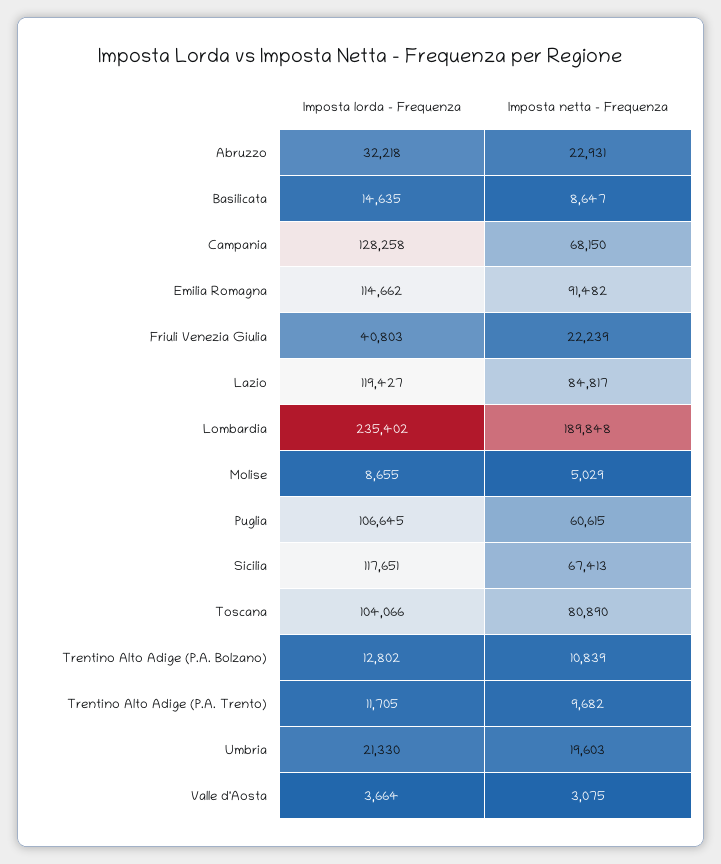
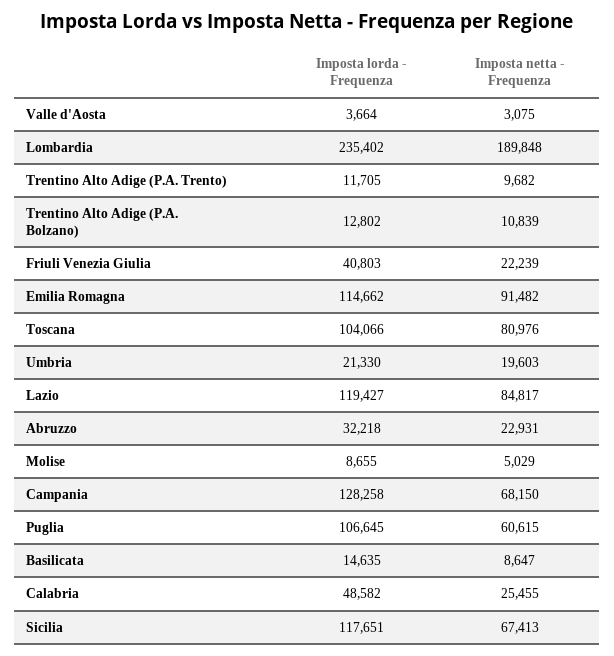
  {
    "Imposta lorda - Frequenza": {
      "Abruzzo": 32218,
      "Basilicata": 14635,
      "Campania": 128258,
      "Emilia Romagna": 114662,
      "Friuli Venezia Giulia": 40803,
      "Lazio": 119427,
      "Lombardia": 235402,
      "Molise": 8655,
      "Puglia": 106645,
      "Sicilia": 117651,
      "Toscana": 104066,
      "Trentino Alto Adige (P.A. Bolzano)": 12802,
      "Trentino Alto Adige (P.A. Trento)": 11705,
      "Umbria": 21330,
-     "Valle d'Aosta": 3664
+     "Valle d'Aosta": 3664,
+     "Calabria": 48582
    },
    "Imposta netta - Frequenza": {
      "Abruzzo": 22931,
      "Basilicata": 8647,
      "Campania": 68150,
      "Emilia Romagna": 91482,
      "Friuli Venezia Giulia": 22239,
      "Lazio": 84817,
      "Lombardia": 189848,
      "Molise": 5029,
      "Puglia": 60615,
      "Sicilia": 67413,
-     "Toscana": 80890,
+     "Toscana": 80976,
      "Trentino Alto Adige (P.A. Bolzano)": 10839,
      "Trentino Alto Adige (P.A. Trento)": 9682,
      "Umbria": 19603,
-     "Valle d'Aosta": 3075
+     "Valle d'Aosta": 3075,
+     "Calabria": 25455
    }
  }

